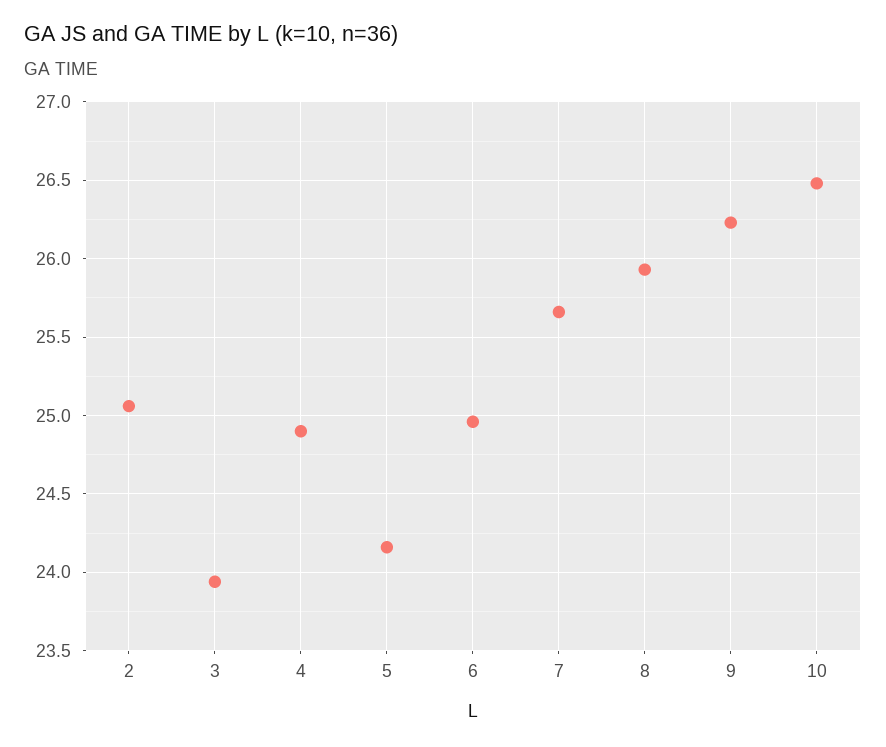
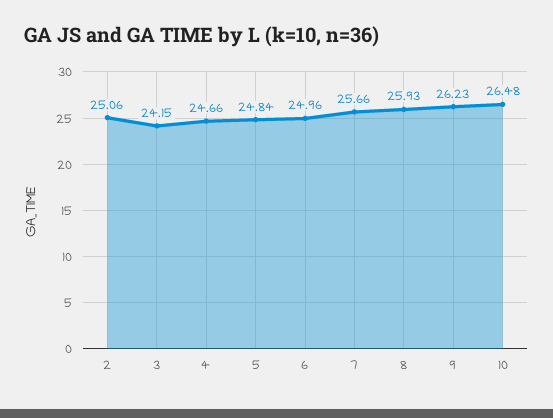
  {
    "2": 25.06,
-   "3": 23.95,
+   "3": 24.15,
-   "4": 24.9,
+   "4": 24.66,
-   "5": 24.15,
+   "5": 24.84,
    "6": 24.96,
    "7": 25.66,
    "8": 25.93,
    "9": 26.23,
    "10": 26.48
  }

